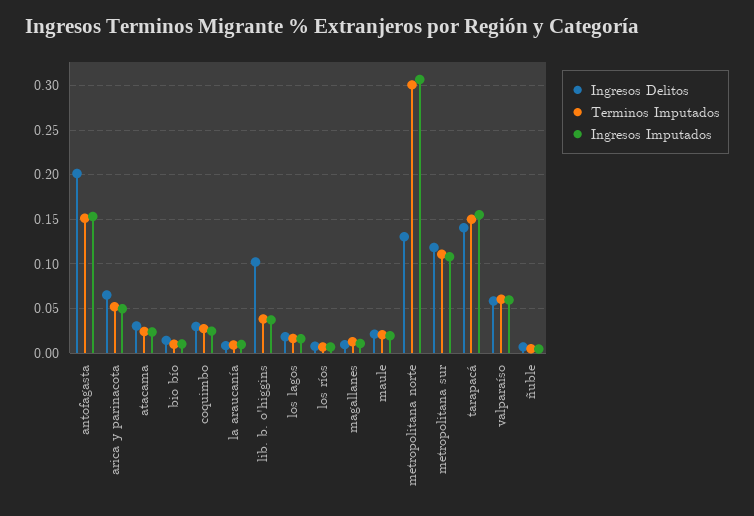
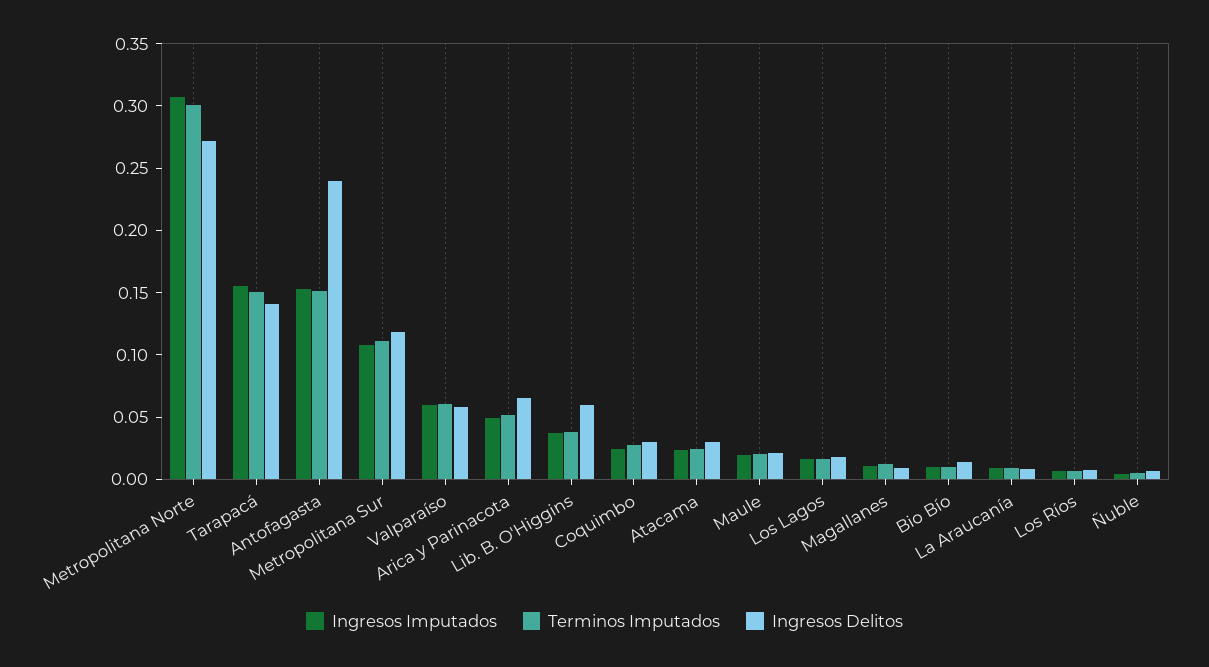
  {
    "Ingresos Delitos": {
-     "antofagasta": 0.2,
+     "antofagasta": 0.24,
      "arica y parinacota": 0.07,
      "atacama": 0.03,
      "bio bío": 0.01,
      "coquimbo": 0.03,
      "la araucanía": 0.01,
-     "lib. b. o'higgins": 0.1,
+     "lib. b. o'higgins": 0.06,
      "los lagos": 0.02,
      "los ríos": 0.01,
      "magallanes": 0.01,
      "maule": 0.02,
-     "metropolitana norte": 0.13,
+     "metropolitana norte": 0.27,
      "metropolitana sur": 0.12,
      "tarapacá": 0.14,
      "valparaíso": 0.06,
      "ñuble": 0.01
    },
    "Terminos Imputados": {
      "antofagasta": 0.15,
      "arica y parinacota": 0.05,
      "atacama": 0.02,
      "bio bío": 0.01,
      "coquimbo": 0.03,
      "la araucanía": 0.01,
      "lib. b. o'higgins": 0.04,
      "los lagos": 0.02,
      "los ríos": 0.01,
      "magallanes": 0.01,
      "maule": 0.02,
      "metropolitana norte": 0.3,
      "metropolitana sur": 0.11,
      "tarapacá": 0.15,
      "valparaíso": 0.06,
      "ñuble": 0
    },
    "Ingresos Imputados": {
      "antofagasta": 0.15,
      "arica y parinacota": 0.05,
      "atacama": 0.02,
      "bio bío": 0.01,
      "coquimbo": 0.02,
      "la araucanía": 0.01,
      "lib. b. o'higgins": 0.04,
      "los lagos": 0.02,
      "los ríos": 0.01,
      "magallanes": 0.01,
      "maule": 0.02,
      "metropolitana norte": 0.31,
      "metropolitana sur": 0.11,
      "tarapacá": 0.16,
      "valparaíso": 0.06,
      "ñuble": 0
    }
  }

